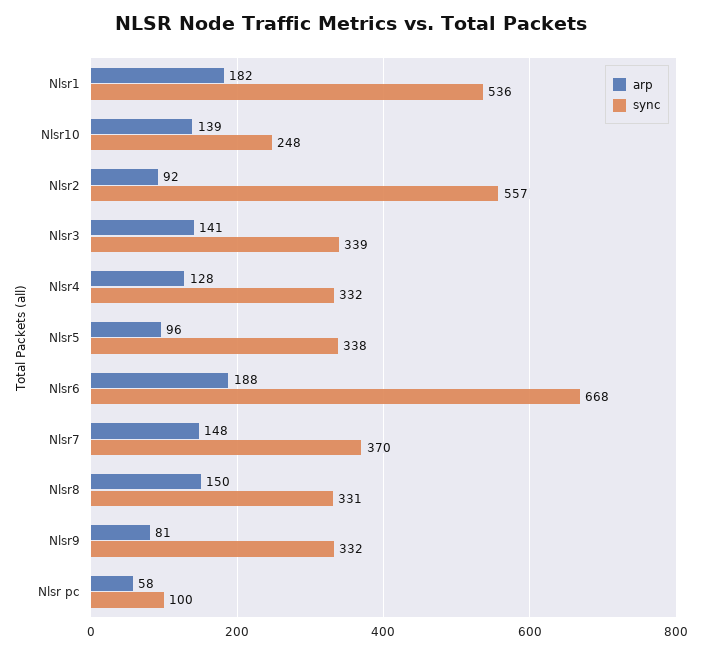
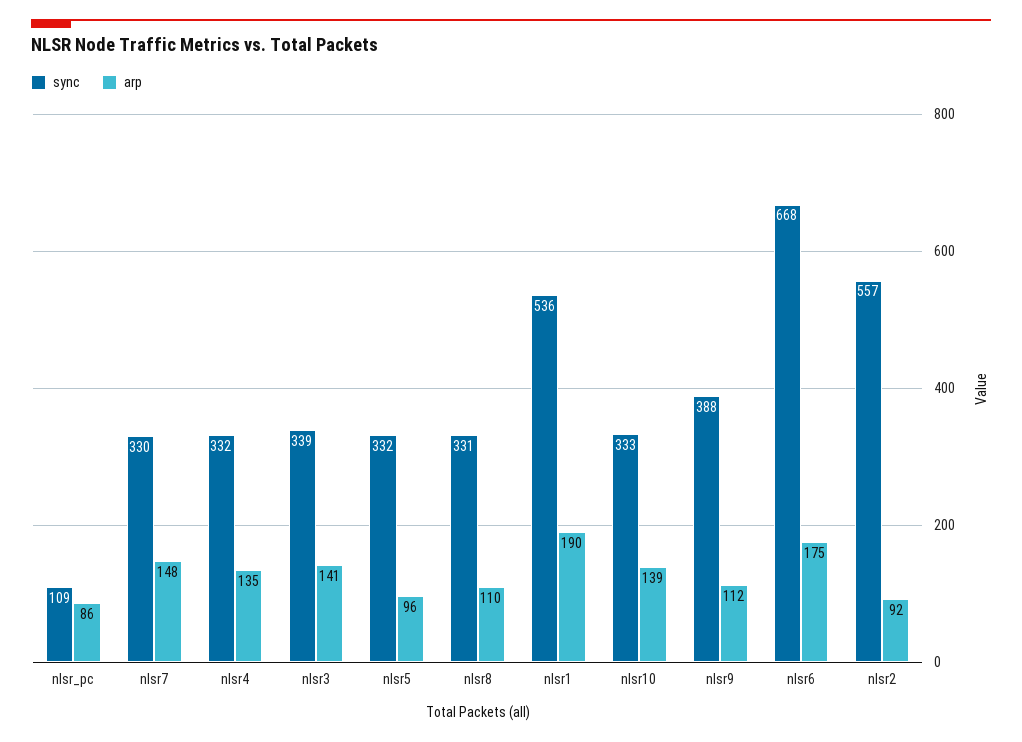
  {
    "arp": {
-     "Nlsr1": 182,
+     "Nlsr1": 190,
      "Nlsr10": 139,
      "Nlsr2": 92,
      "Nlsr3": 141,
-     "Nlsr4": 128,
+     "Nlsr4": 135,
      "Nlsr5": 96,
-     "Nlsr6": 188,
+     "Nlsr6": 175,
      "Nlsr7": 148,
-     "Nlsr8": 150,
+     "Nlsr8": 110,
-     "Nlsr9": 81,
+     "Nlsr9": 112,
-     "Nlsr pc": 58
+     "Nlsr pc": 86
    },
    "sync": {
      "Nlsr1": 536,
-     "Nlsr10": 248,
+     "Nlsr10": 333,
      "Nlsr2": 557,
      "Nlsr3": 339,
      "Nlsr4": 332,
-     "Nlsr5": 338,
+     "Nlsr5": 332,
      "Nlsr6": 668,
-     "Nlsr7": 370,
+     "Nlsr7": 330,
      "Nlsr8": 331,
-     "Nlsr9": 332,
+     "Nlsr9": 388,
-     "Nlsr pc": 100
+     "Nlsr pc": 109
    }
  }

